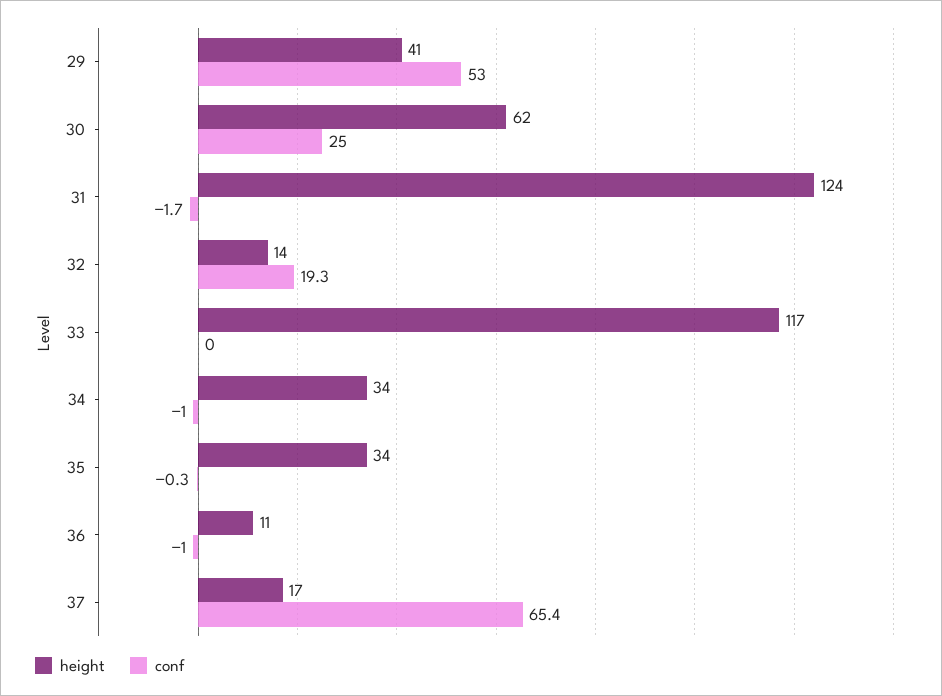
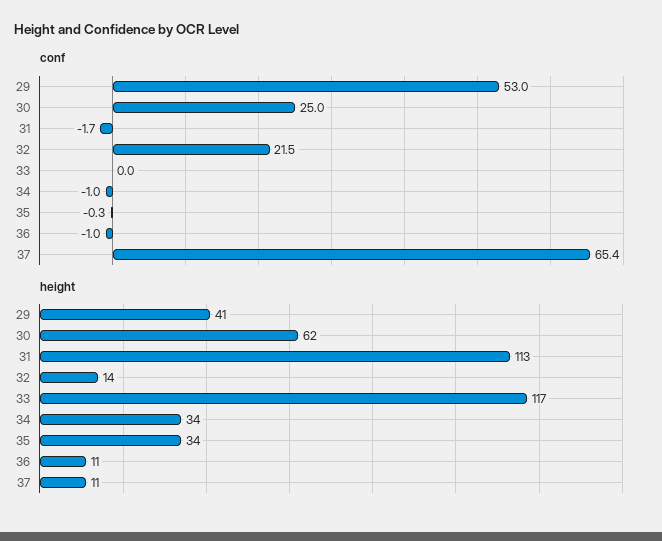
  {
    "height": {
      "29": 41,
      "30": 62,
-     "31": 124,
+     "31": 113,
      "32": 14,
      "33": 117,
      "34": 34,
      "35": 34,
      "36": 11,
-     "37": 17
+     "37": 11
    },
    "conf": {
      "29": 53,
      "30": 25,
      "31": -1.7,
-     "32": 19.3,
+     "32": 21.5,
      "33": 0,
      "34": -1,
      "35": -0.3,
      "36": -1,
      "37": 65.4
    }
  }

